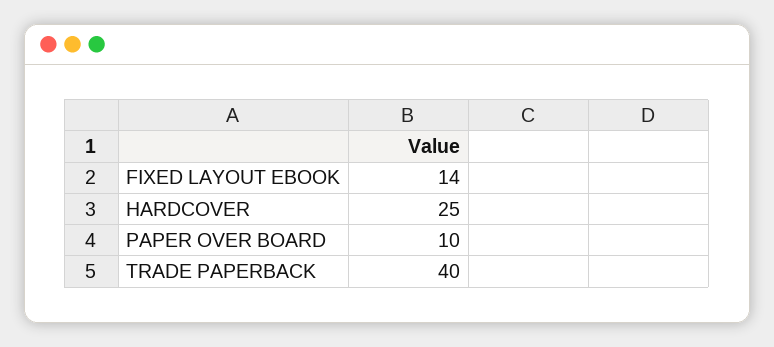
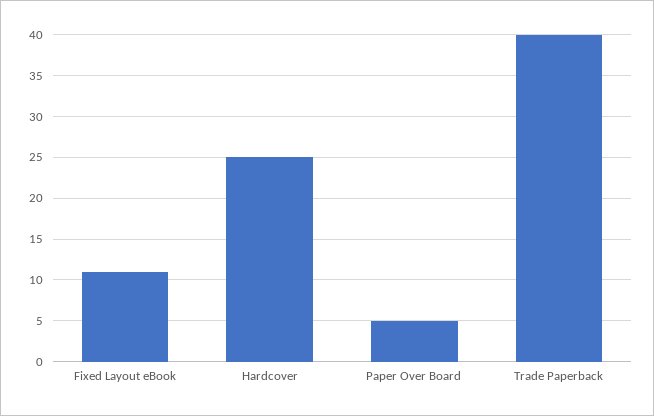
  {
-   "FIXED LAYOUT EBOOK": 14,
+   "FIXED LAYOUT EBOOK": 11,
    "HARDCOVER": 25,
-   "PAPER OVER BOARD": 10,
+   "PAPER OVER BOARD": 5,
    "TRADE PAPERBACK": 40
  }

